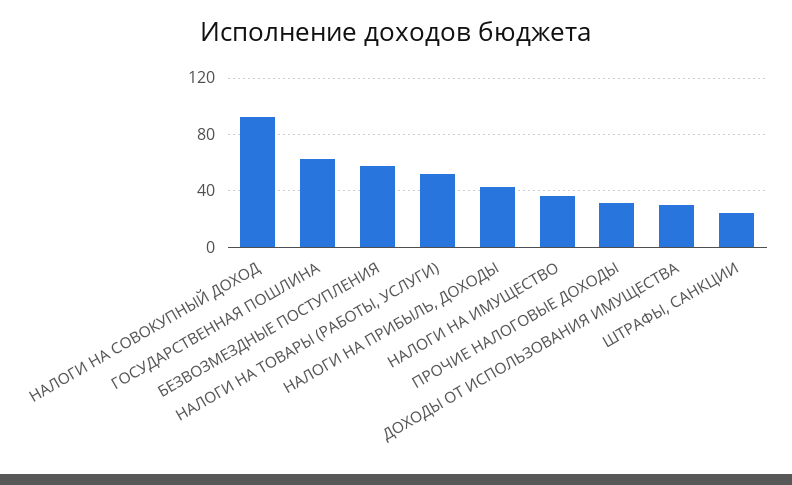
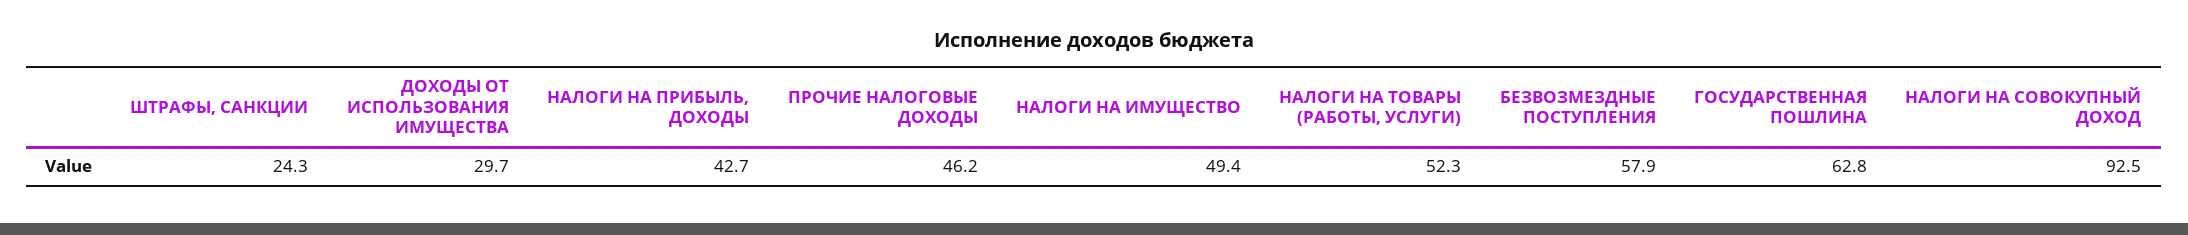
  {
    "НАЛОГИ НА СОВОКУПНЫЙ ДОХОД": 92.5,
    "ГОСУДАРСТВЕННАЯ ПОШЛИНА": 62.8,
    "БЕЗВОЗМЕЗДНЫЕ ПОСТУПЛЕНИЯ": 57.9,
    "НАЛОГИ НА ТОВАРЫ (РАБОТЫ, УСЛУГИ)": 52.3,
    "НАЛОГИ НА ПРИБЫЛЬ, ДОХОДЫ": 42.7,
-   "НАЛОГИ НА ИМУЩЕСТВО": 35,
+   "НАЛОГИ НА ИМУЩЕСТВО": 49.4,
-   "ПРОЧИЕ НАЛОГОВЫЕ ДОХОДЫ": 30,
+   "ПРОЧИЕ НАЛОГОВЫЕ ДОХОДЫ": 46.2,
    "ДОХОДЫ ОТ ИСПОЛЬЗОВАНИЯ ИМУЩЕСТВА": 29.7,
    "ШТРАФЫ, САНКЦИИ": 24.3
  }

